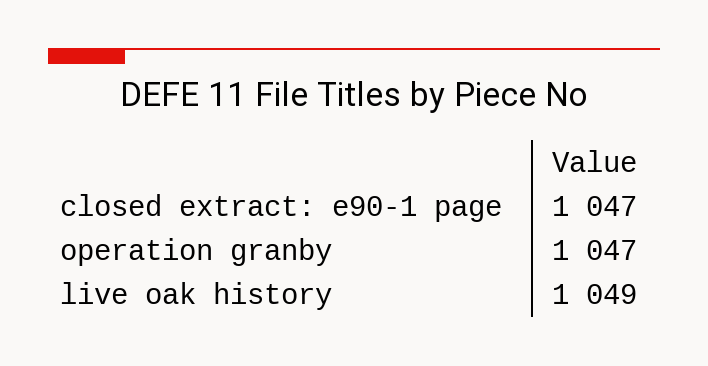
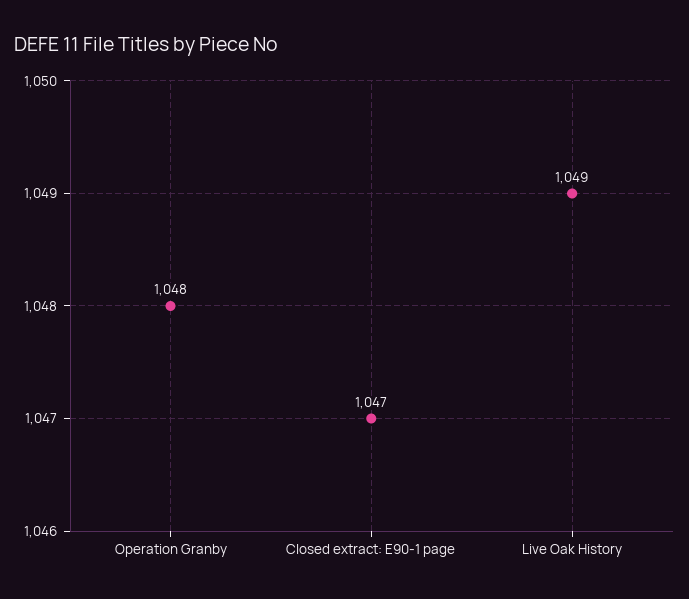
  {
    "closed extract: e90-1 page": 1047,
-   "operation granby": 1047,
+   "operation granby": 1048,
    "live oak history": 1049
  }

